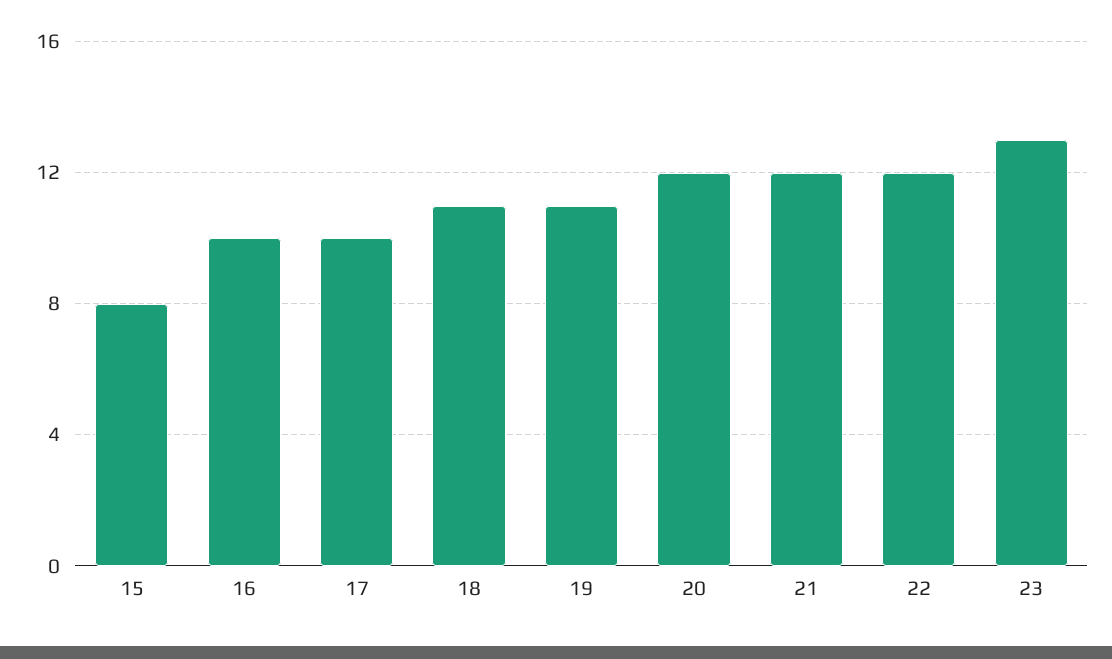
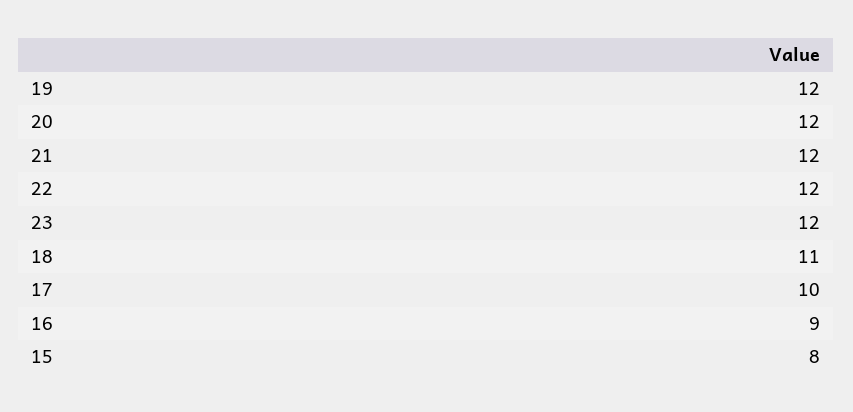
  {
    "15": 8,
-   "16": 10,
+   "16": 9,
    "17": 10,
    "18": 11,
-   "19": 11,
+   "19": 12,
    "20": 12,
    "21": 12,
    "22": 12,
-   "23": 13
+   "23": 12
  }

